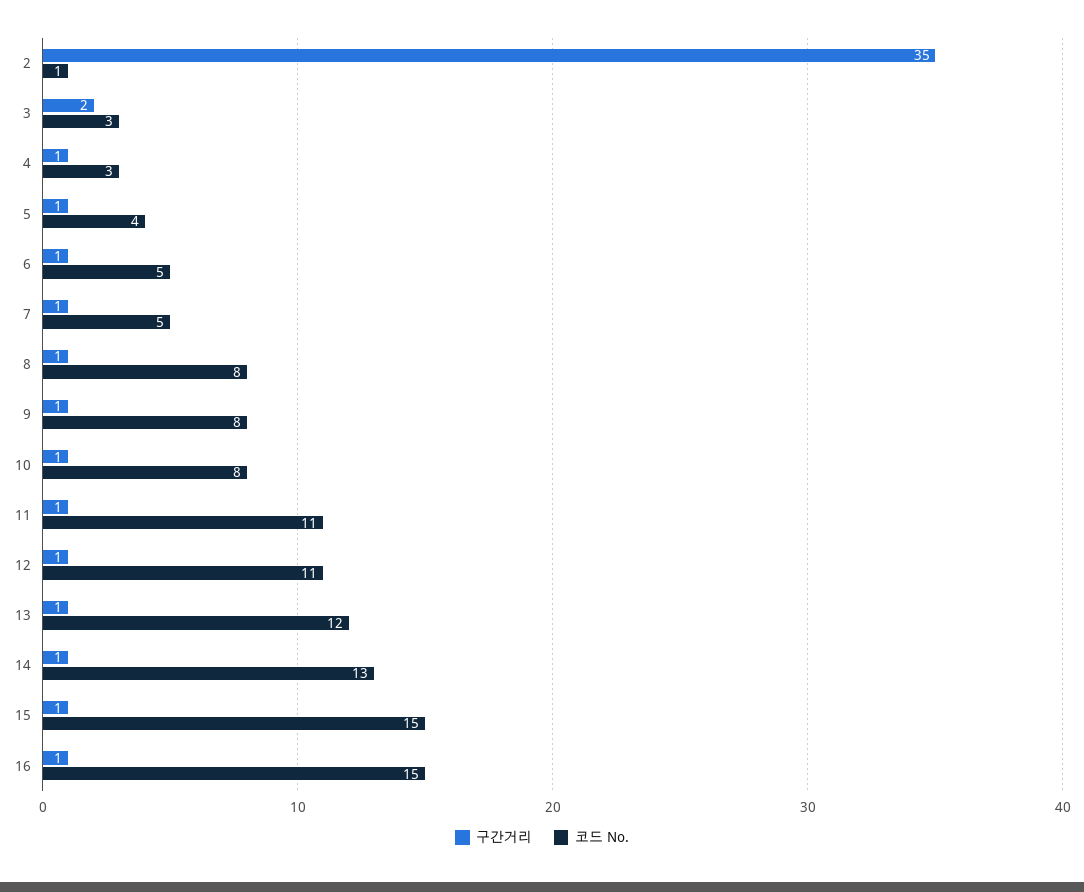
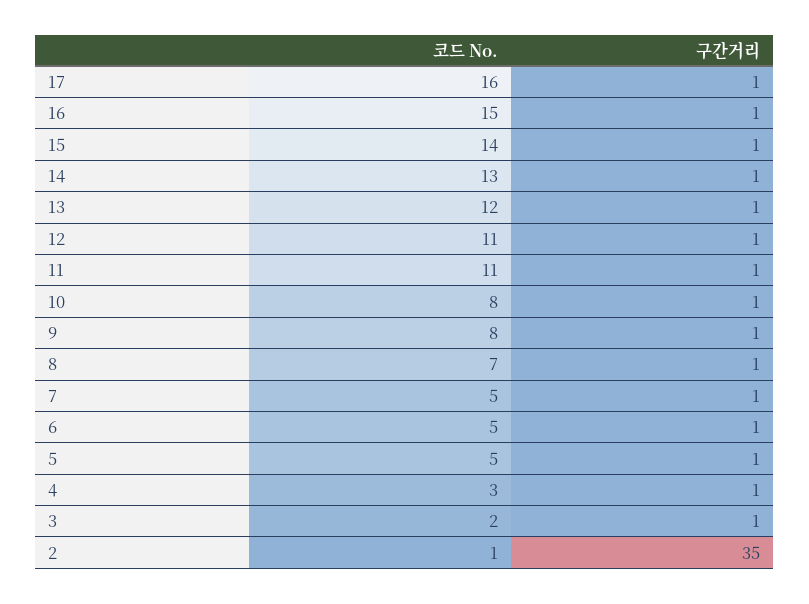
  {
    "구간거리": {
      "2": 35,
-     "3": 2,
+     "3": 1,
      "4": 1,
      "5": 1,
      "6": 1,
      "7": 1,
      "8": 1,
      "9": 1,
      "10": 1,
      "11": 1,
      "12": 1,
      "13": 1,
      "14": 1,
      "15": 1,
-     "16": 1
+     "16": 1,
+     "17": 1
    },
    "코드 No.": {
      "2": 1,
-     "3": 3,
+     "3": 2,
      "4": 3,
-     "5": 4,
+     "5": 5,
      "6": 5,
      "7": 5,
-     "8": 8,
+     "8": 7,
      "9": 8,
      "10": 8,
      "11": 11,
      "12": 11,
      "13": 12,
      "14": 13,
-     "15": 15,
+     "15": 14,
-     "16": 15
+     "16": 15,
+     "17": 16
    }
  }

